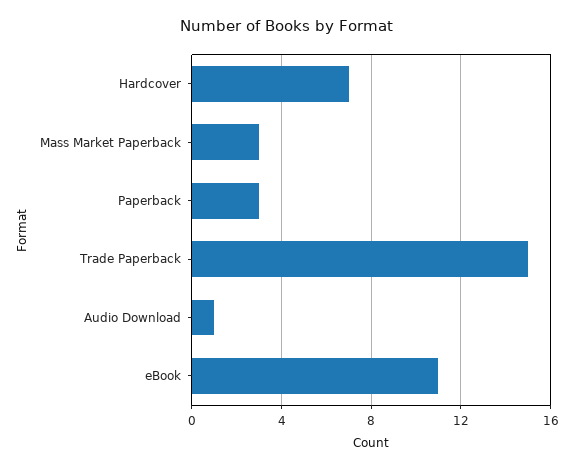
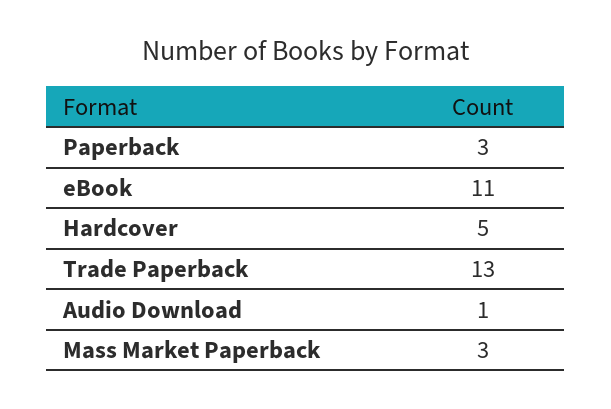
  {
-   "Hardcover": 7,
+   "Hardcover": 5,
    "Mass Market Paperback": 3,
    "Paperback": 3,
-   "Trade Paperback": 15,
+   "Trade Paperback": 13,
    "Audio Download": 1,
    "eBook": 11
  }

